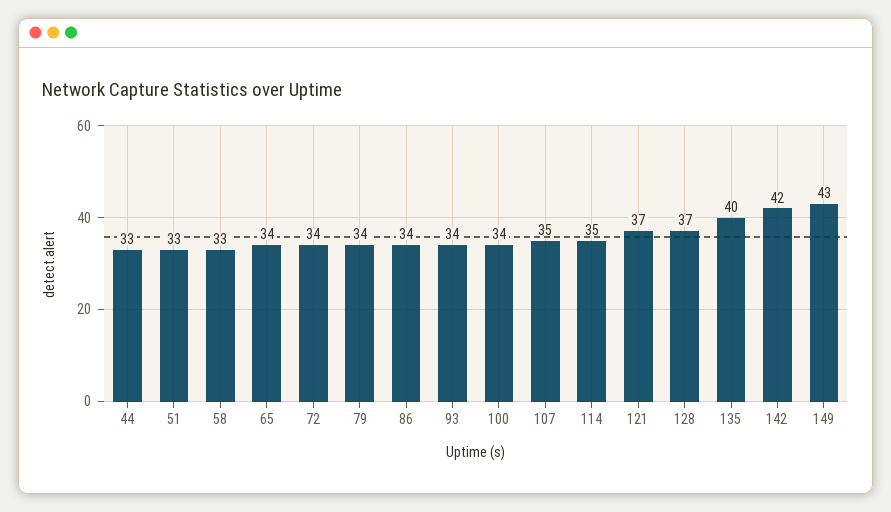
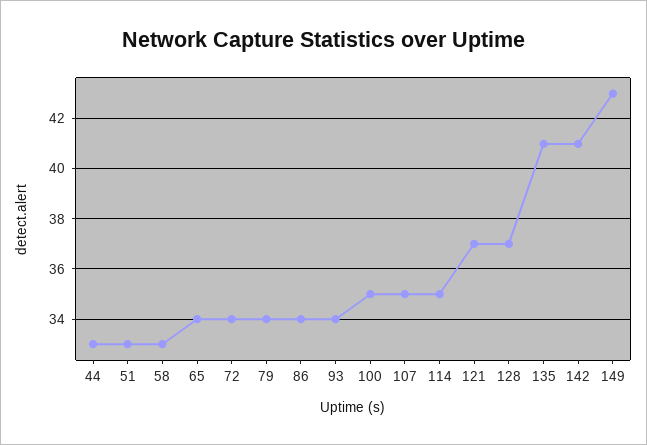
  {
    "44": 33,
    "51": 33,
    "58": 33,
    "65": 34,
    "72": 34,
    "79": 34,
    "86": 34,
    "93": 34,
-   "100": 34,
+   "100": 35,
    "107": 35,
    "114": 35,
    "121": 37,
    "128": 37,
-   "135": 40,
+   "135": 41,
-   "142": 42,
+   "142": 41,
    "149": 43
  }

